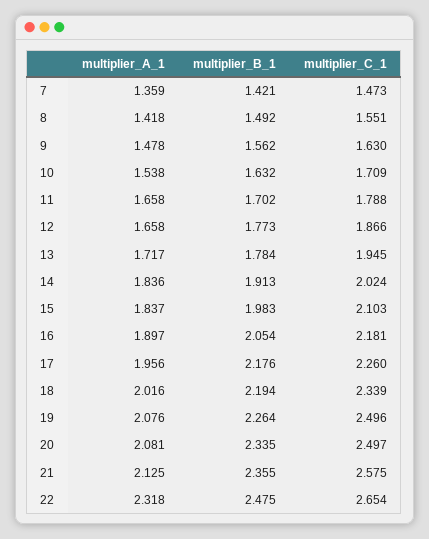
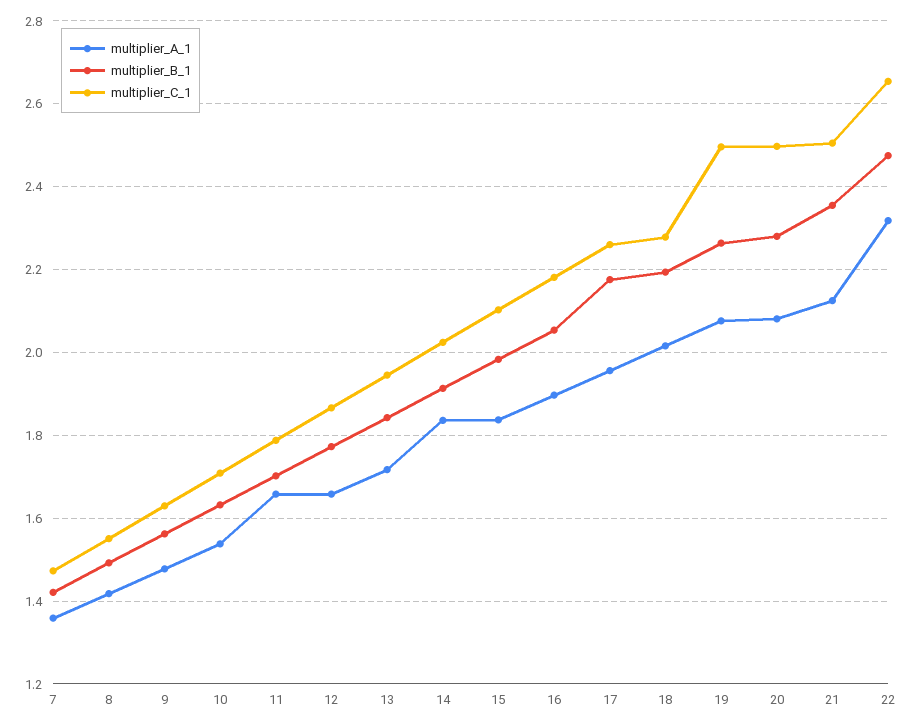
  {
    "multiplier_A_1": {
      "7": 1.359,
      "8": 1.418,
      "9": 1.478,
      "10": 1.538,
      "11": 1.658,
      "12": 1.658,
      "13": 1.717,
      "14": 1.836,
      "15": 1.837,
      "16": 1.897,
      "17": 1.956,
      "18": 2.016,
      "19": 2.076,
      "20": 2.081,
      "21": 2.125,
      "22": 2.318
    },
    "multiplier_B_1": {
      "7": 1.421,
      "8": 1.492,
      "9": 1.562,
      "10": 1.632,
      "11": 1.702,
      "12": 1.773,
-     "13": 1.784,
+     "13": 1.84,
      "14": 1.913,
      "15": 1.983,
      "16": 2.054,
      "17": 2.176,
      "18": 2.194,
      "19": 2.264,
-     "20": 2.335,
+     "20": 2.28,
      "21": 2.355,
      "22": 2.475
    },
    "multiplier_C_1": {
      "7": 1.473,
      "8": 1.551,
      "9": 1.63,
      "10": 1.709,
      "11": 1.788,
      "12": 1.866,
      "13": 1.945,
      "14": 2.024,
      "15": 2.103,
      "16": 2.181,
      "17": 2.26,
-     "18": 2.339,
+     "18": 2.28,
      "19": 2.496,
      "20": 2.497,
-     "21": 2.575,
+     "21": 2.5,
      "22": 2.654
    }
  }

